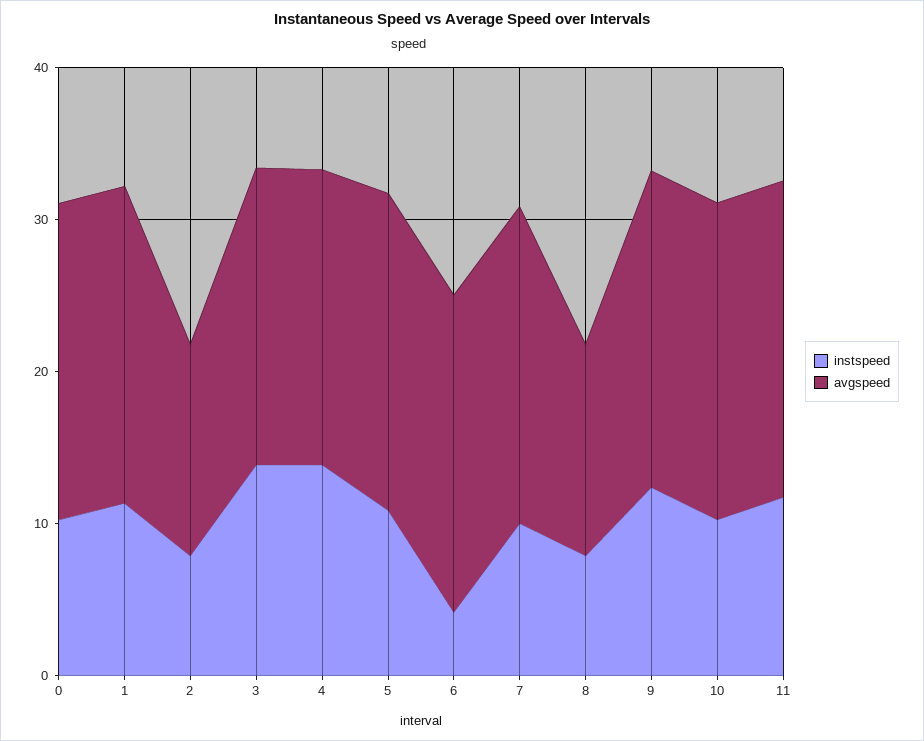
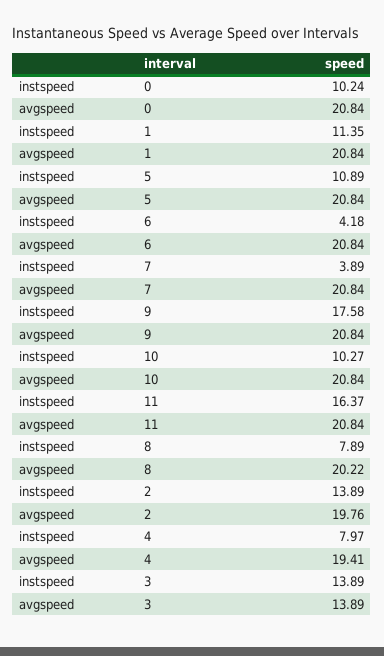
  {
    "instspeed": {
      "0": 10.24,
      "1": 11.35,
-     "2": 8,
+     "2": 13.89,
      "3": 13.89,
-     "4": 14,
+     "4": 7.97,
      "5": 10.89,
      "6": 4.18,
-     "7": 10,
+     "7": 3.89,
      "8": 7.89,
-     "9": 12,
+     "9": 17.58,
      "10": 10.27,
-     "11": 12
+     "11": 16.37
    },
    "avgspeed": {
      "0": 20.84,
      "1": 20.84,
-     "2": 14,
+     "2": 19.76,
-     "3": 20,
+     "3": 13.89,
      "4": 19.41,
      "5": 20.84,
      "6": 20.84,
      "7": 20.84,
-     "8": 14,
+     "8": 20.22,
      "9": 20.84,
      "10": 20.84,
      "11": 20.84
    }
  }

